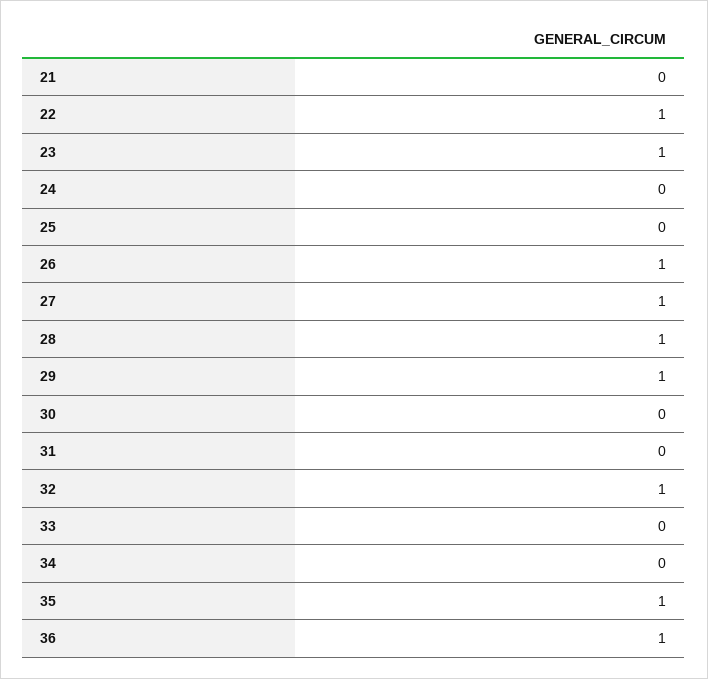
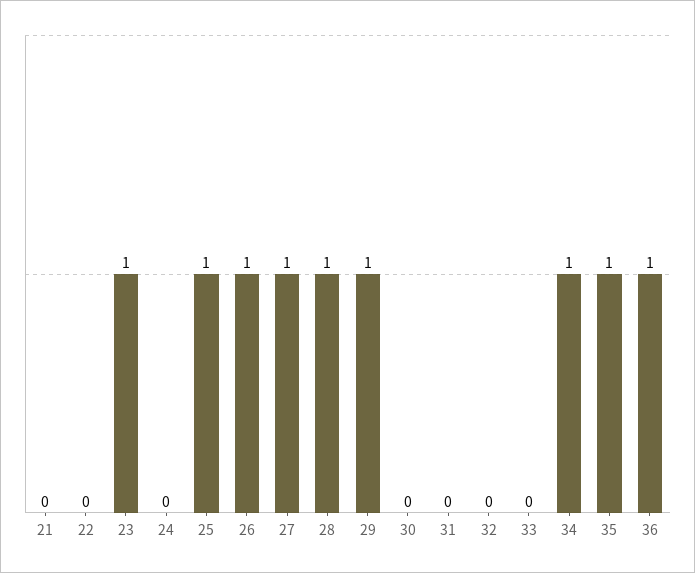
  {
    "21": 0,
-   "22": 1,
+   "22": 0,
    "23": 1,
    "24": 0,
-   "25": 0,
+   "25": 1,
    "26": 1,
    "27": 1,
    "28": 1,
    "29": 1,
    "30": 0,
    "31": 0,
-   "32": 1,
+   "32": 0,
    "33": 0,
-   "34": 0,
+   "34": 1,
    "35": 1,
    "36": 1
  }

